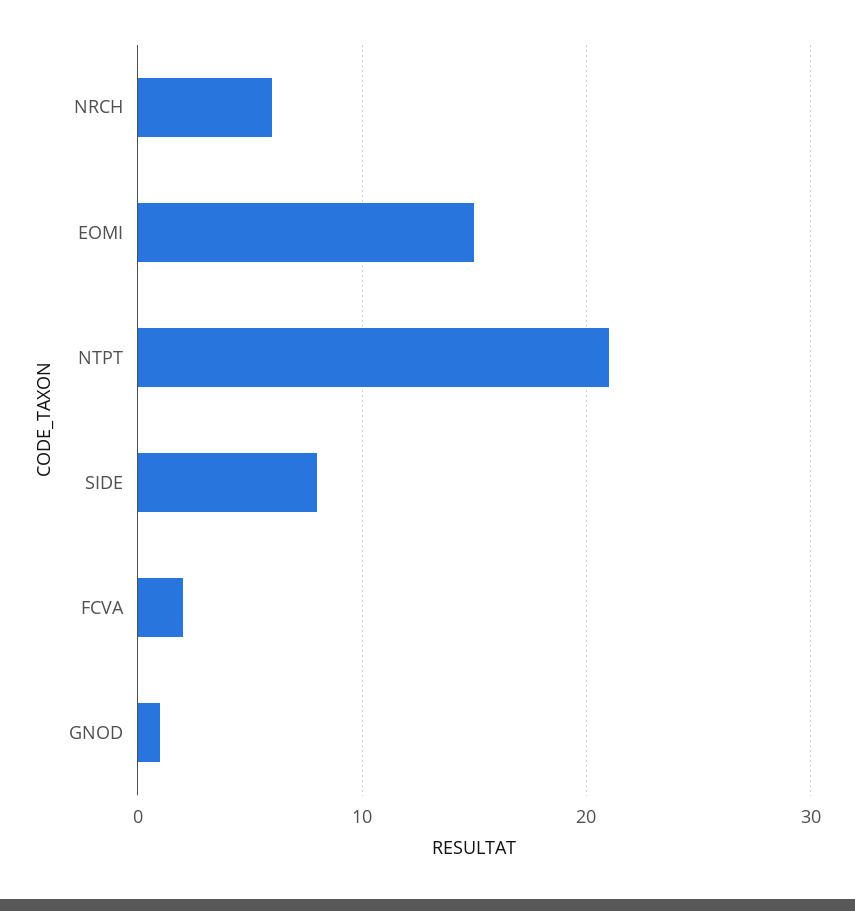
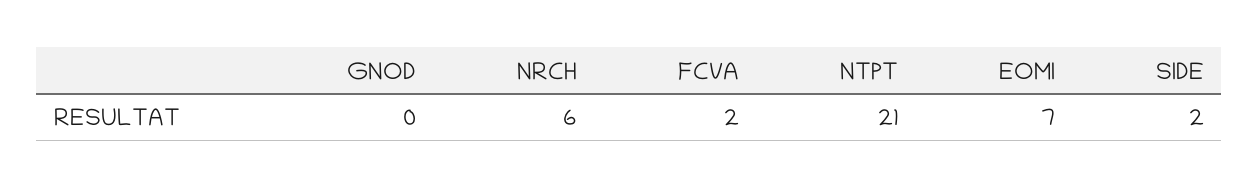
  {
    "NRCH": 6,
-   "EOMI": 15,
+   "EOMI": 7,
    "NTPT": 21,
-   "SIDE": 8,
+   "SIDE": 2,
    "FCVA": 2,
-   "GNOD": 1
+   "GNOD": 0
  }

